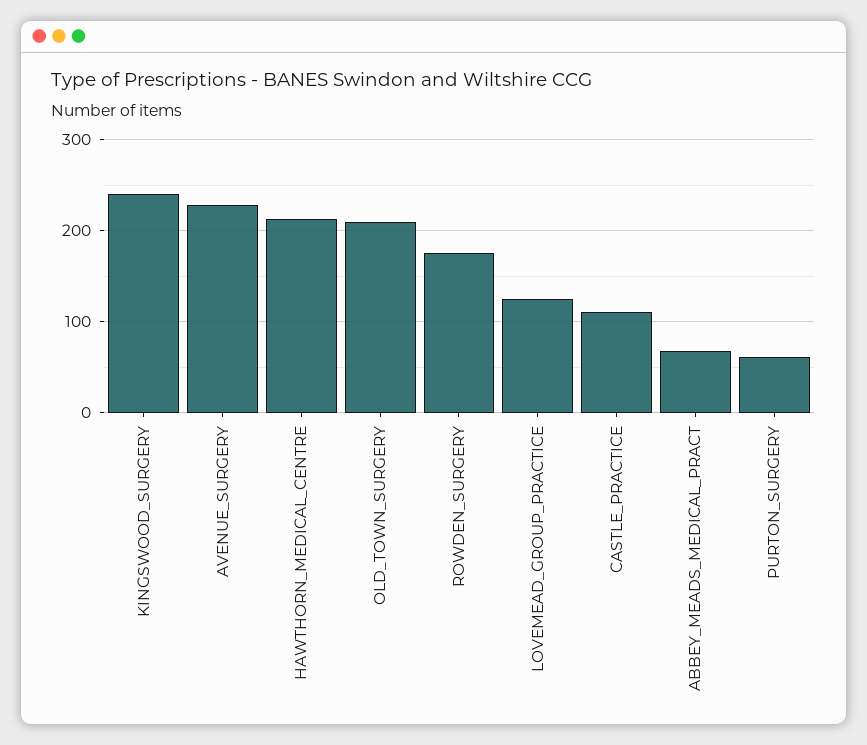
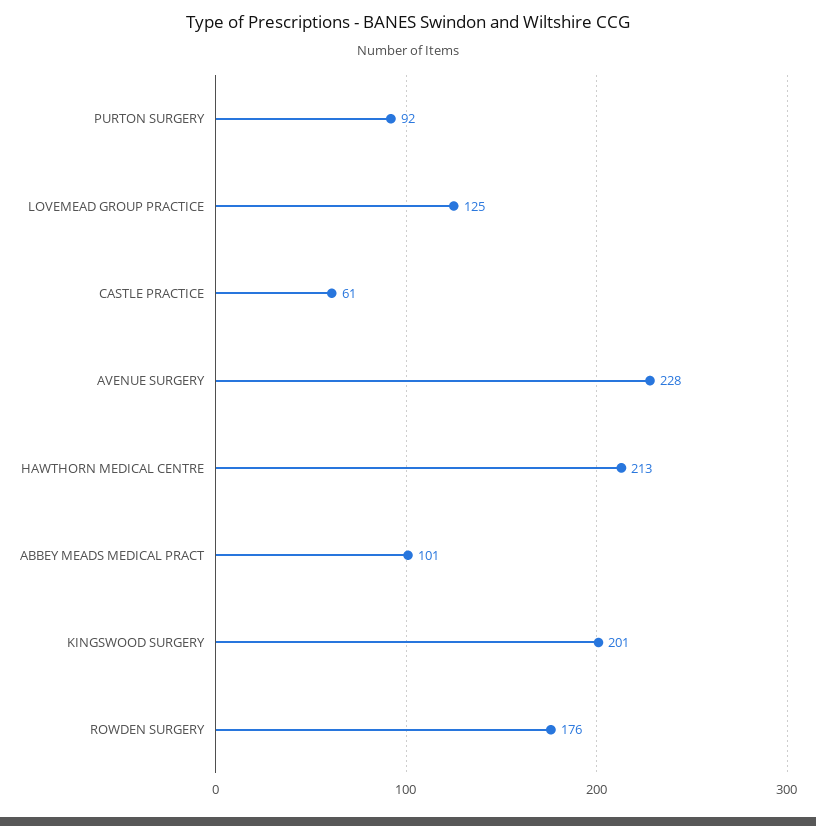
  {
-   "KINGSWOOD_SURGERY": 240,
+   "KINGSWOOD_SURGERY": 201,
    "AVENUE_SURGERY": 228,
    "HAWTHORN_MEDICAL_CENTRE": 213,
-   "OLD_TOWN_SURGERY": 210,
    "ROWDEN_SURGERY": 176,
    "LOVEMEAD_GROUP_PRACTICE": 125,
-   "CASTLE_PRACTICE": 110,
+   "CASTLE_PRACTICE": 61,
-   "ABBEY_MEADS_MEDICAL_PRACT": 70,
+   "ABBEY_MEADS_MEDICAL_PRACT": 101,
-   "PURTON_SURGERY": 60
+   "PURTON_SURGERY": 92
  }

